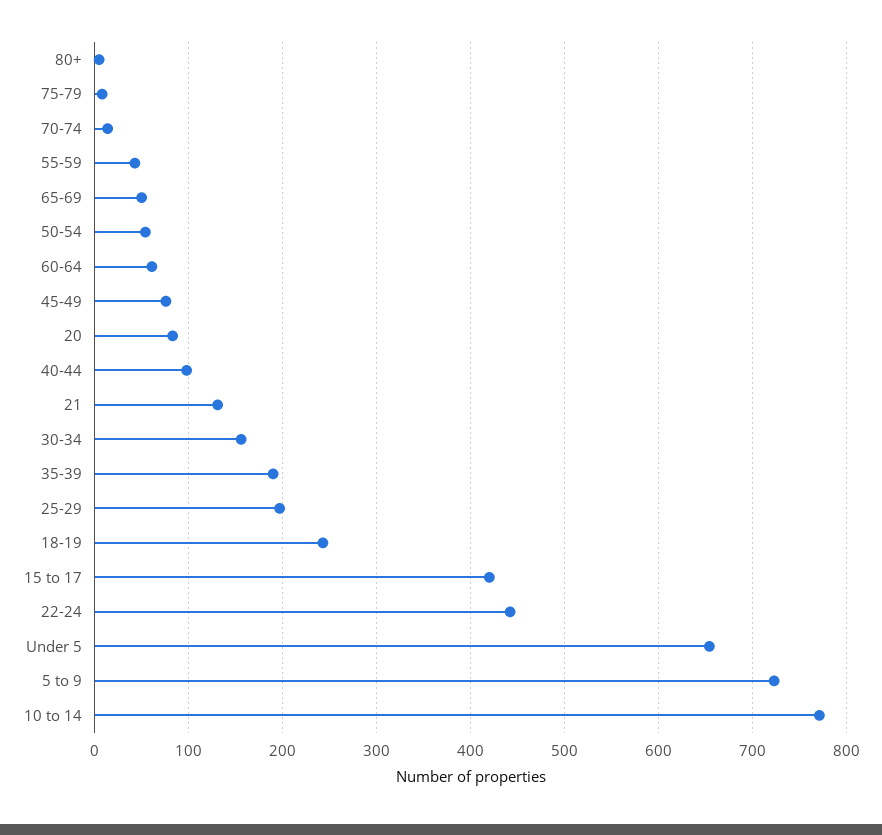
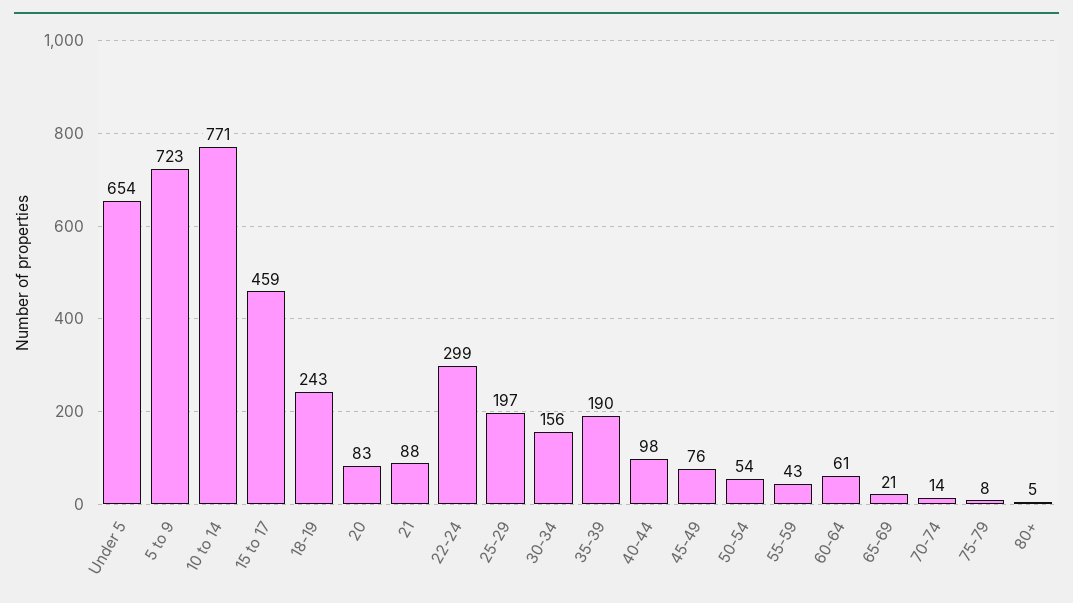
  {
    "80+": 5,
    "75-79": 8,
    "70-74": 14,
    "55-59": 43,
-   "65-69": 50,
+   "65-69": 21,
    "50-54": 54,
    "60-64": 61,
    "45-49": 76,
    "20": 83,
    "40-44": 98,
-   "21": 130,
+   "21": 88,
    "30-34": 156,
    "35-39": 190,
    "25-29": 197,
    "18-19": 243,
-   "15 to 17": 420,
+   "15 to 17": 459,
-   "22-24": 440,
+   "22-24": 299,
    "Under 5": 654,
    "5 to 9": 723,
    "10 to 14": 771
  }

